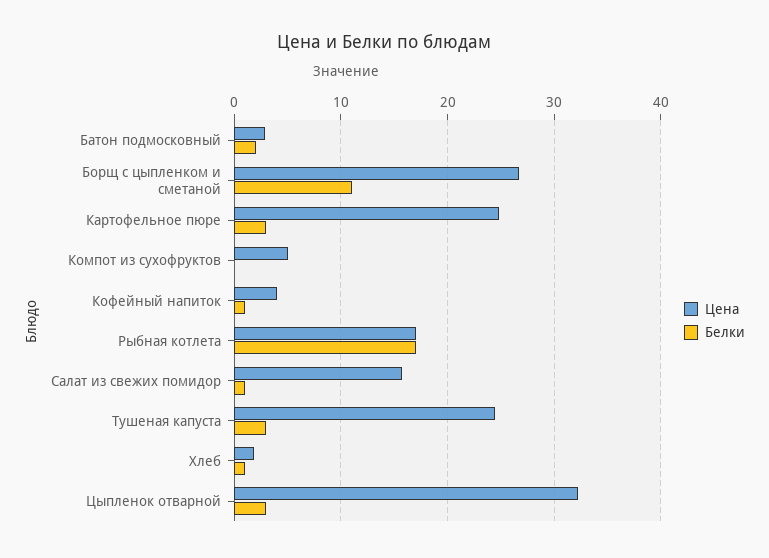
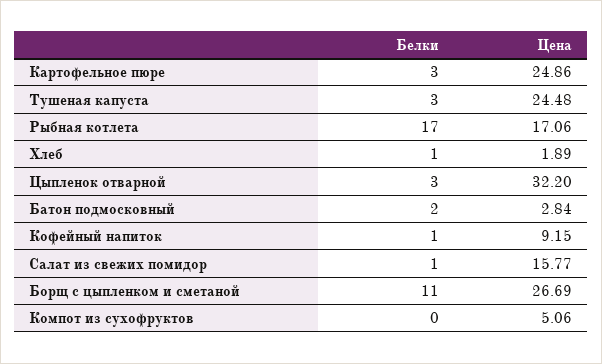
  {
    "Цена": {
      "Батон подмосковный": 2.84,
      "Борщ с цыпленком и сметаной": 26.69,
      "Картофельное пюре": 24.86,
      "Компот из сухофруктов": 5.06,
-     "Кофейный напиток": 4,
+     "Кофейный напиток": 9.15,
      "Рыбная котлета": 17.06,
      "Салат из свежих помидор": 15.77,
      "Тушеная капуста": 24.48,
      "Хлеб": 1.89,
      "Цыпленок отварной": 32.2
    },
    "Белки": {
      "Батон подмосковный": 2,
      "Борщ с цыпленком и сметаной": 11,
      "Картофельное пюре": 3,
      "Компот из сухофруктов": 0,
      "Кофейный напиток": 1,
      "Рыбная котлета": 17,
      "Салат из свежих помидор": 1,
      "Тушеная капуста": 3,
      "Хлеб": 1,
      "Цыпленок отварной": 3
    }
  }

